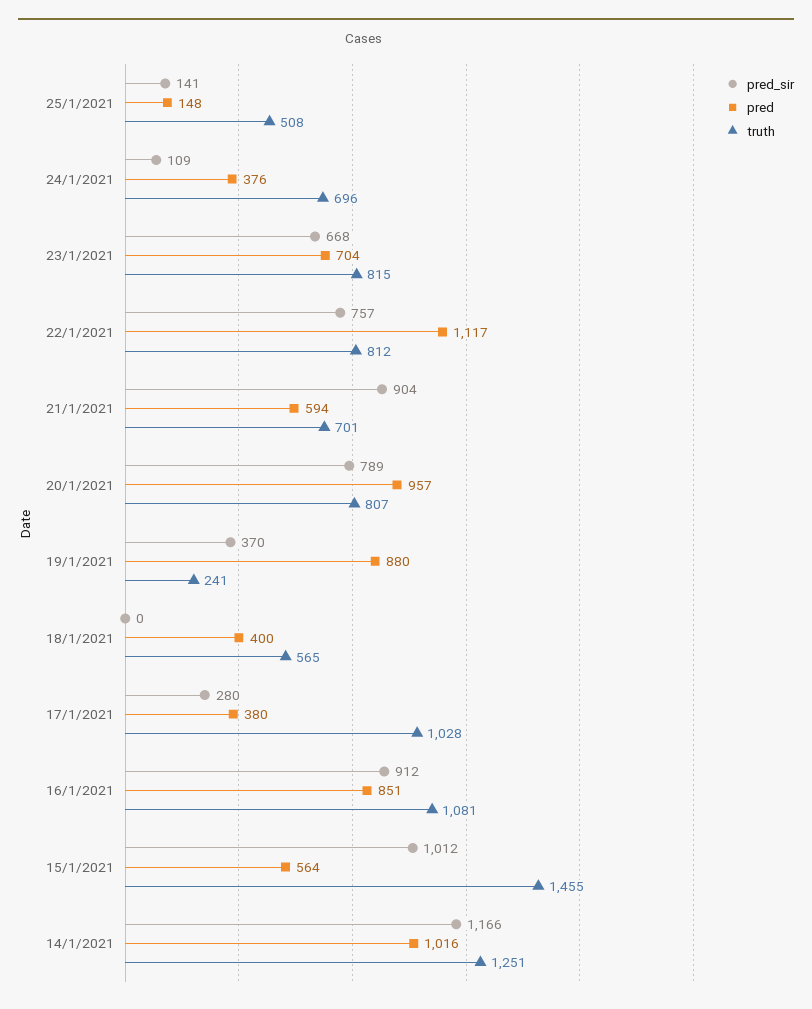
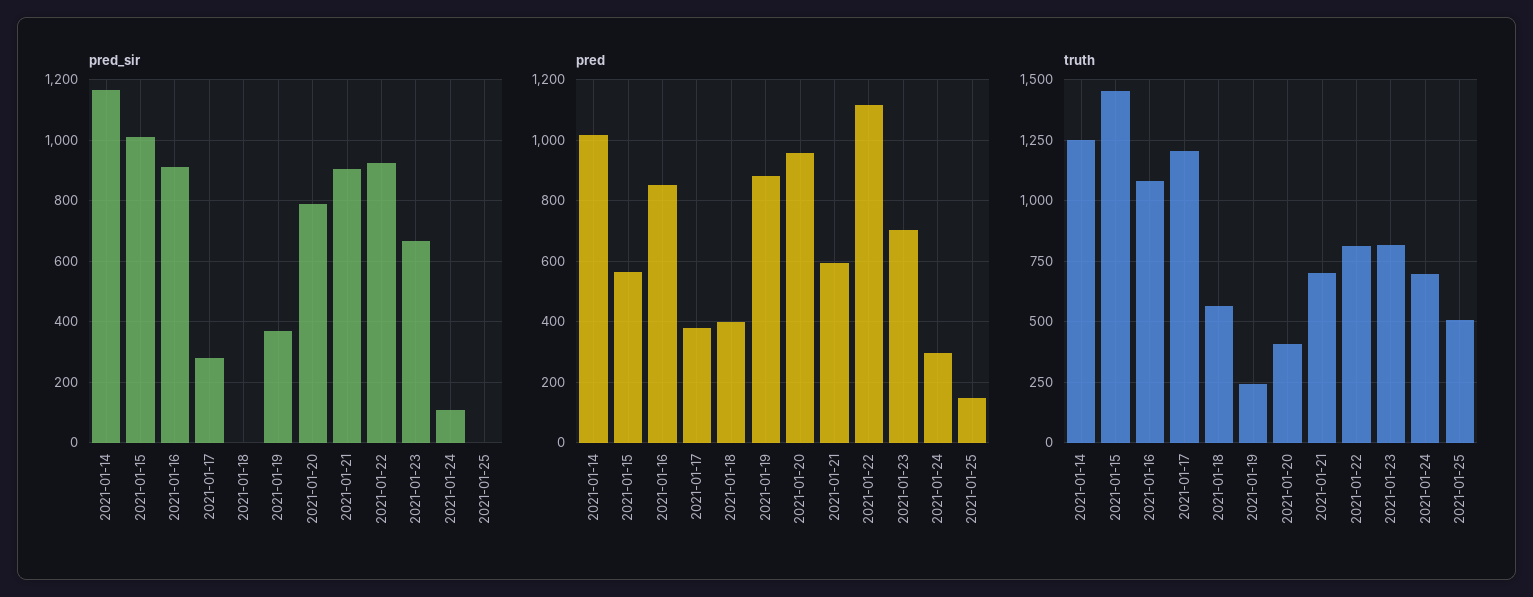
  {
    "pred_sir": {
-     "25/1/2021": 141,
+     "25/1/2021": 0,
      "24/1/2021": 109,
      "23/1/2021": 668,
-     "22/1/2021": 757,
+     "22/1/2021": 920,
      "21/1/2021": 904,
      "20/1/2021": 789,
      "19/1/2021": 370,
      "18/1/2021": 0,
      "17/1/2021": 280,
      "16/1/2021": 912,
      "15/1/2021": 1012,
      "14/1/2021": 1166
    },
    "pred": {
      "25/1/2021": 148,
-     "24/1/2021": 376,
+     "24/1/2021": 300,
      "23/1/2021": 704,
      "22/1/2021": 1117,
      "21/1/2021": 594,
      "20/1/2021": 957,
      "19/1/2021": 880,
      "18/1/2021": 400,
      "17/1/2021": 380,
      "16/1/2021": 851,
      "15/1/2021": 564,
      "14/1/2021": 1016
    },
    "truth": {
      "25/1/2021": 508,
      "24/1/2021": 696,
      "23/1/2021": 815,
      "22/1/2021": 812,
      "21/1/2021": 701,
-     "20/1/2021": 807,
+     "20/1/2021": 400,
      "19/1/2021": 241,
      "18/1/2021": 565,
-     "17/1/2021": 1028,
+     "17/1/2021": 1200,
      "16/1/2021": 1081,
      "15/1/2021": 1455,
      "14/1/2021": 1251
    }
  }

